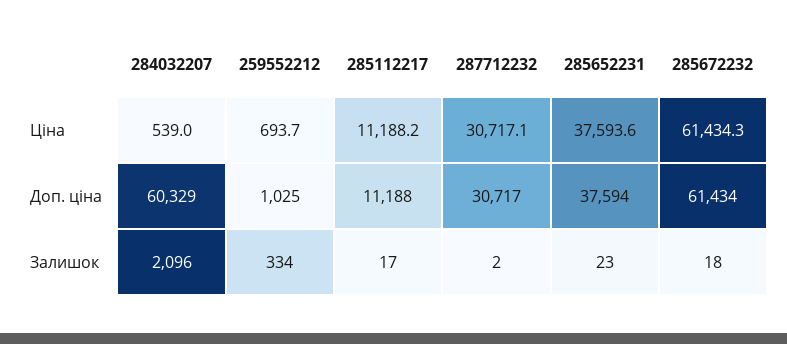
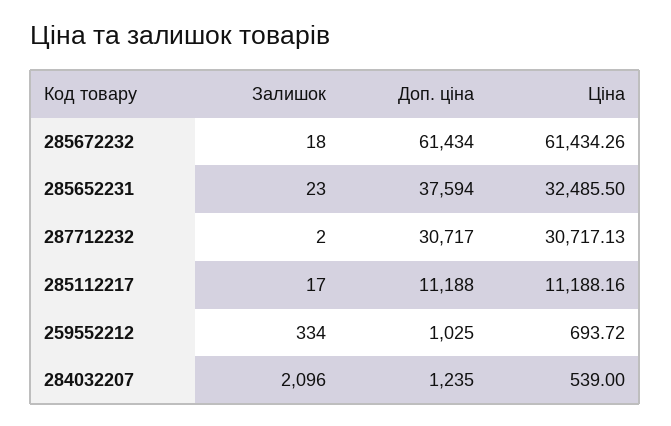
  {
    "284032207": {
      "Ціна": 539,
-     "Доп. ціна": 60329,
+     "Доп. ціна": 1235,
      "Залишок": 2096
    },
    "259552212": {
      "Ціна": 693.72,
      "Доп. ціна": 1025,
      "Залишок": 334
    },
    "285112217": {
      "Ціна": 11188.16,
      "Доп. ціна": 11188,
      "Залишок": 17
    },
    "287712232": {
      "Ціна": 30717.13,
      "Доп. ціна": 30717,
      "Залишок": 2
    },
    "285652231": {
-     "Ціна": 37593.6,
+     "Ціна": 32485.5,
      "Доп. ціна": 37594,
      "Залишок": 23
    },
    "285672232": {
      "Ціна": 61434.26,
      "Доп. ціна": 61434,
      "Залишок": 18
    }
  }

